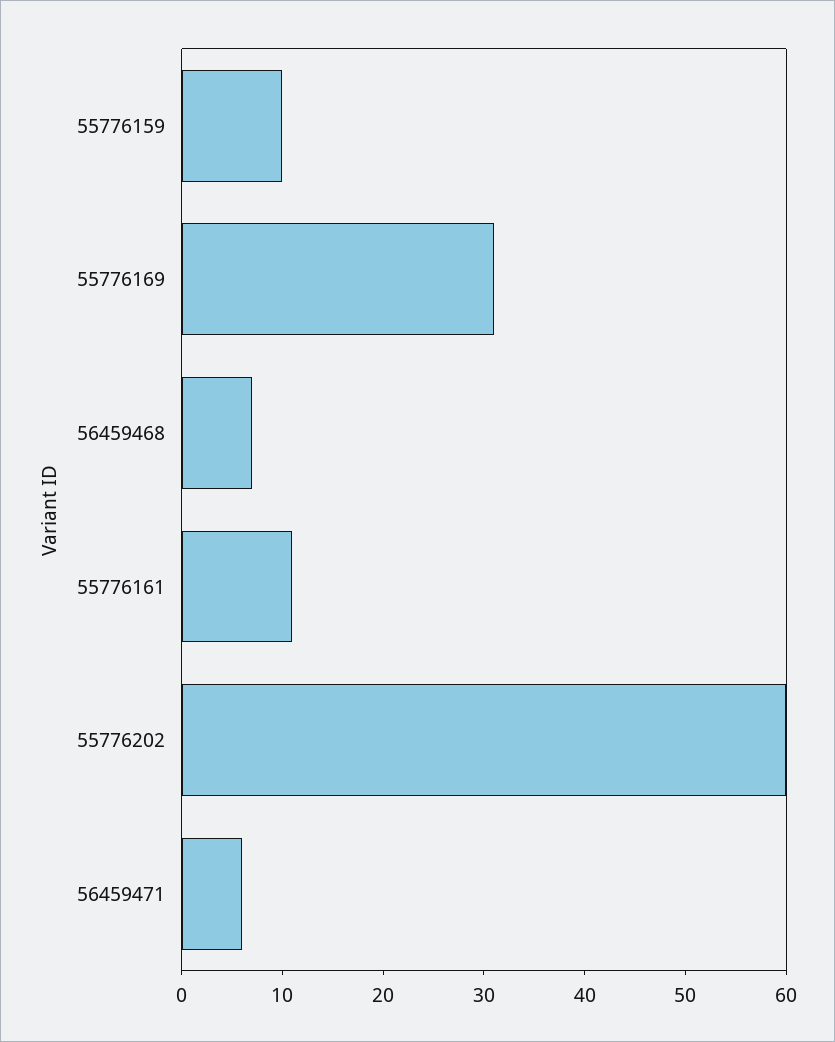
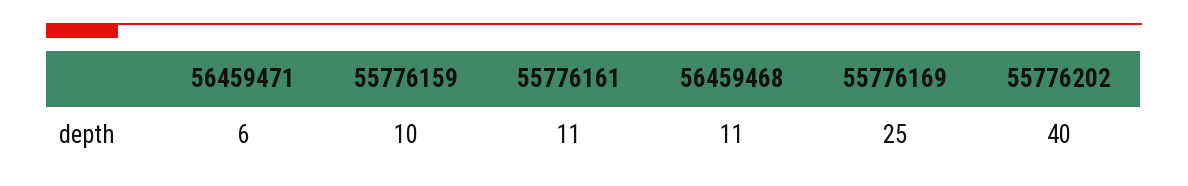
  {
    "55776159": 10,
-   "55776169": 31,
+   "55776169": 25,
-   "56459468": 7,
+   "56459468": 11,
    "55776161": 11,
-   "55776202": 60,
+   "55776202": 40,
    "56459471": 6
  }

